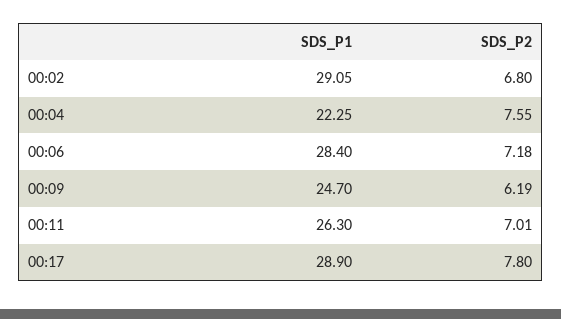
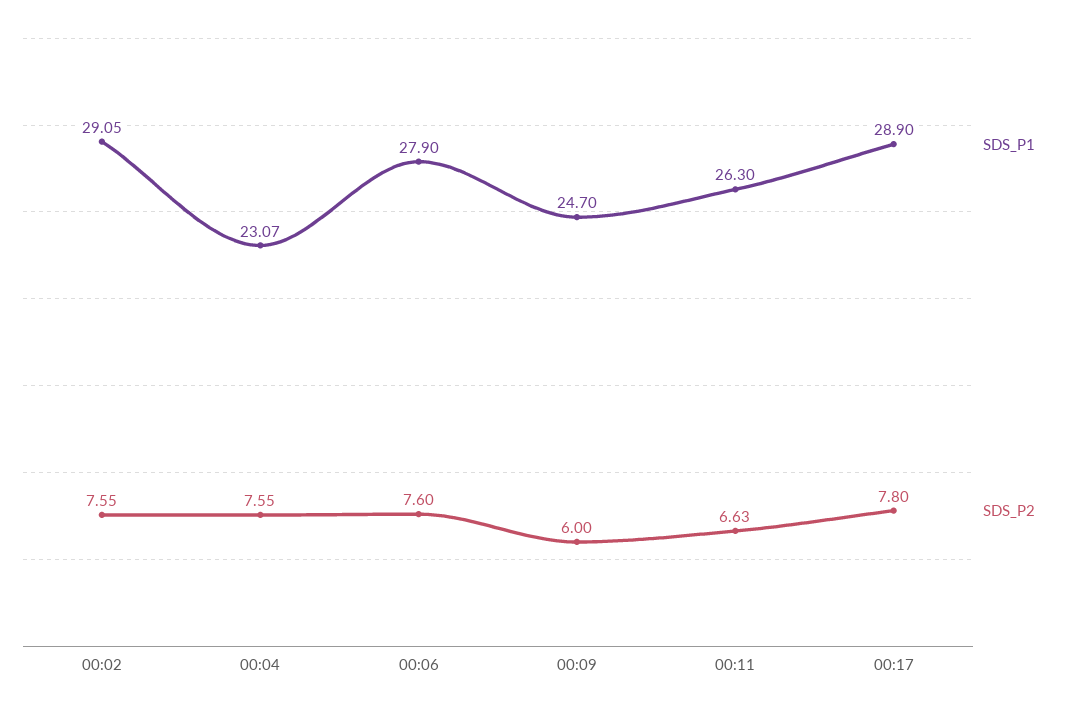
  {
    "SDS_P1": {
      "00:02": 29.05,
-     "00:04": 22.25,
+     "00:04": 23.07,
-     "00:06": 28.4,
+     "00:06": 27.9,
      "00:09": 24.7,
      "00:11": 26.3,
      "00:17": 28.9
    },
    "SDS_P2": {
-     "00:02": 6.8,
+     "00:02": 7.55,
      "00:04": 7.55,
-     "00:06": 7.18,
+     "00:06": 7.6,
-     "00:09": 6.19,
+     "00:09": 6,
-     "00:11": 7.01,
+     "00:11": 6.63,
      "00:17": 7.8
    }
  }

